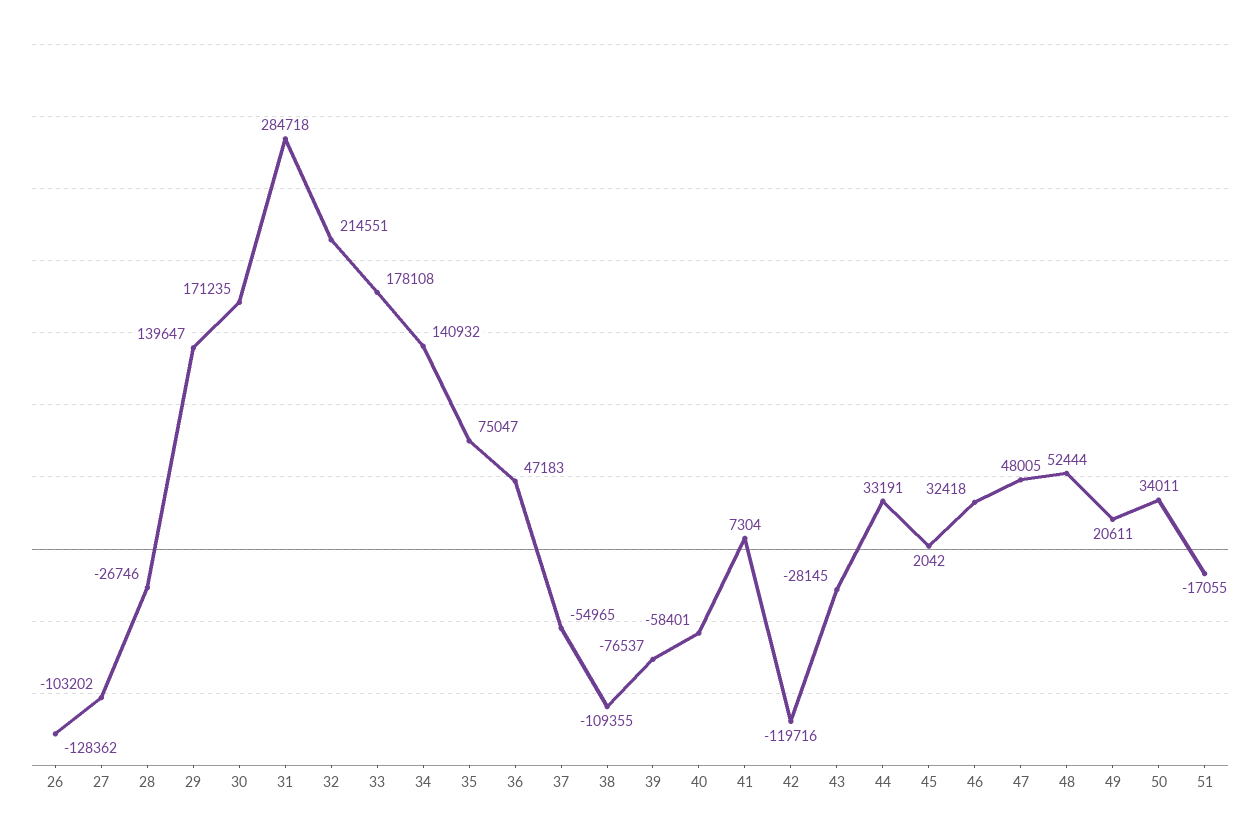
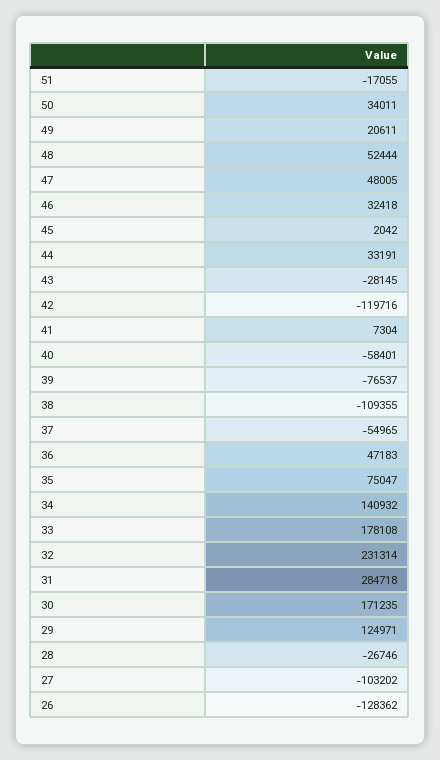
  {
    "26": -128362,
    "27": -103202,
    "28": -26746,
-   "29": 139647,
+   "29": 124971,
    "30": 171235,
    "31": 284718,
-   "32": 214551,
+   "32": 231314,
    "33": 178108,
    "34": 140932,
    "35": 75047,
    "36": 47183,
    "37": -54965,
    "38": -109355,
    "39": -76537,
    "40": -58401,
    "41": 7304,
    "42": -119716,
    "43": -28145,
    "44": 33191,
    "45": 2042,
    "46": 32418,
    "47": 48005,
    "48": 52444,
    "49": 20611,
    "50": 34011,
    "51": -17055
  }

